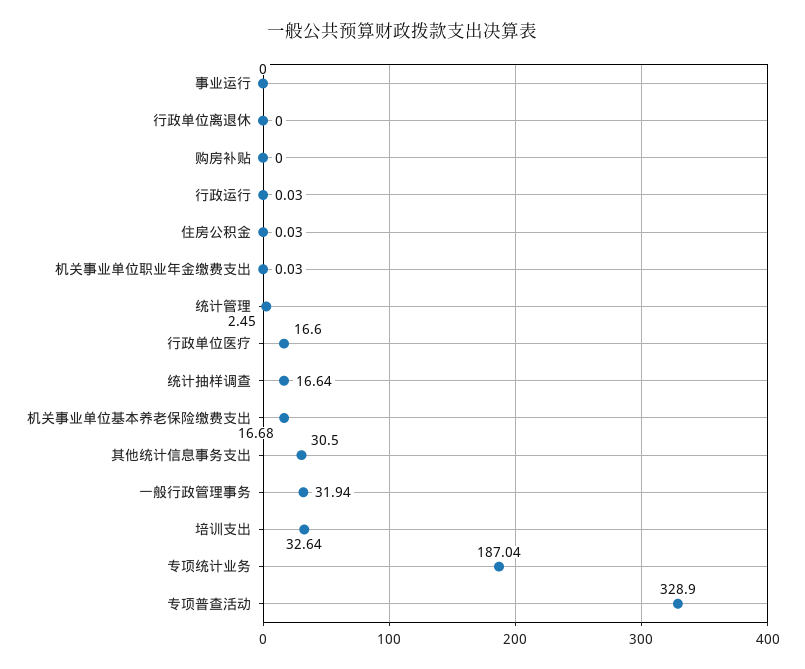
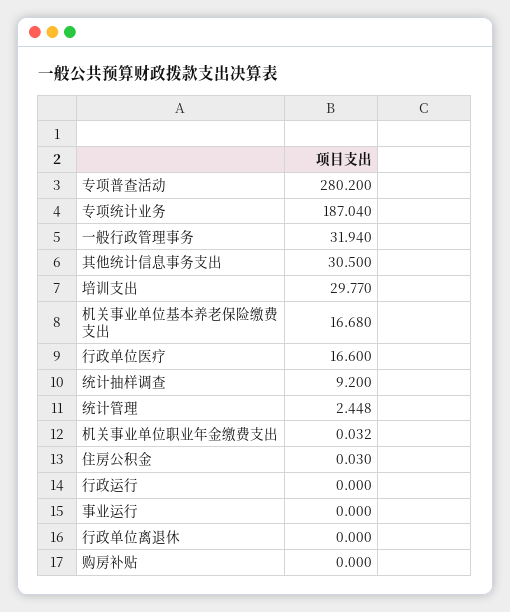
  {
    "事业运行": 0,
    "行政单位离退休": 0,
    "购房补贴": 0,
-   "行政运行": 0.03,
+   "行政运行": 0,
    "住房公积金": 0.03,
    "机关事业单位职业年金缴费支出": 0.032,
    "统计管理": 2.448,
    "行政单位医疗": 16.6,
-   "统计抽样调查": 16.64,
+   "统计抽样调查": 9.2,
    "机关事业单位基本养老保险缴费支出": 16.68,
    "其他统计信息事务支出": 30.5,
    "一般行政管理事务": 31.94,
-   "培训支出": 32.64,
+   "培训支出": 29.77,
    "专项统计业务": 187.04,
-   "专项普查活动": 328.9
+   "专项普查活动": 280.2
  }

